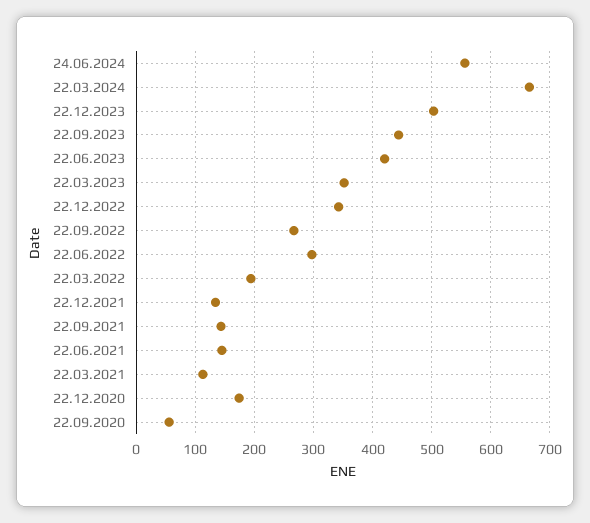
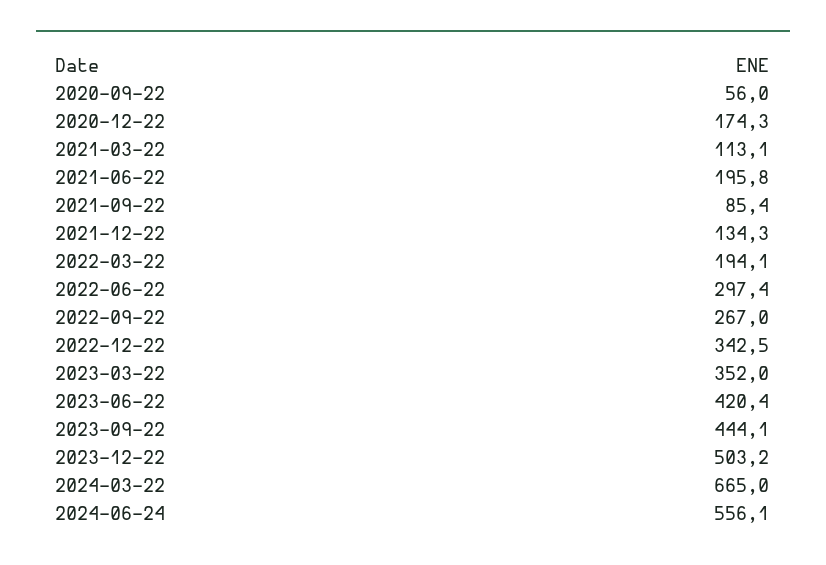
  {
    "24.06.2024": 556.1,
    "22.03.2024": 665,
    "22.12.2023": 503.2,
    "22.09.2023": 444.1,
    "22.06.2023": 420.4,
    "22.03.2023": 352,
    "22.12.2022": 342.5,
    "22.09.2022": 267,
    "22.06.2022": 297.4,
    "22.03.2022": 194.1,
    "22.12.2021": 134.3,
-   "22.09.2021": 140,
+   "22.09.2021": 85.4,
-   "22.06.2021": 140,
+   "22.06.2021": 195.8,
    "22.03.2021": 113.1,
    "22.12.2020": 174.3,
    "22.09.2020": 56
  }

